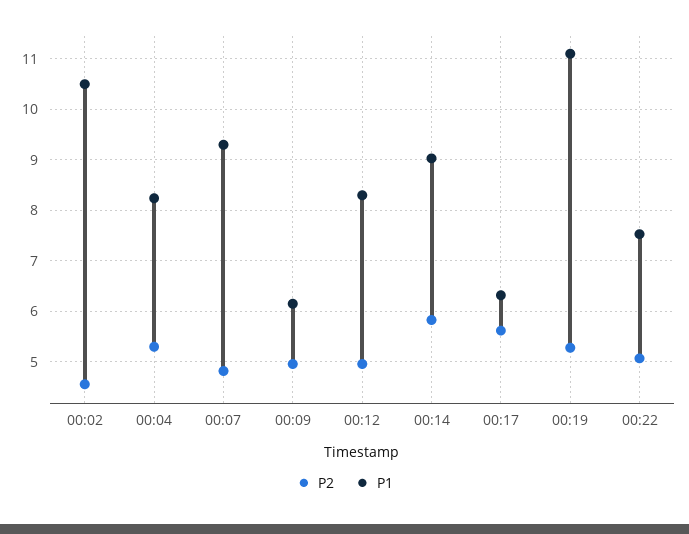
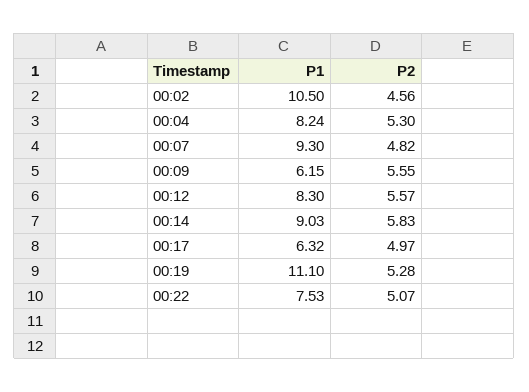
  {
    "P2": {
      "00:02": 4.56,
      "00:04": 5.3,
      "00:07": 4.82,
-     "00:09": 5,
+     "00:09": 5.55,
-     "00:12": 5,
+     "00:12": 5.57,
      "00:14": 5.83,
-     "00:17": 5.6,
+     "00:17": 4.97,
      "00:19": 5.28,
      "00:22": 5.07
    },
    "P1": {
      "00:02": 10.5,
      "00:04": 8.24,
      "00:07": 9.3,
      "00:09": 6.15,
      "00:12": 8.3,
      "00:14": 9.03,
      "00:17": 6.32,
      "00:19": 11.1,
      "00:22": 7.53
    }
  }

